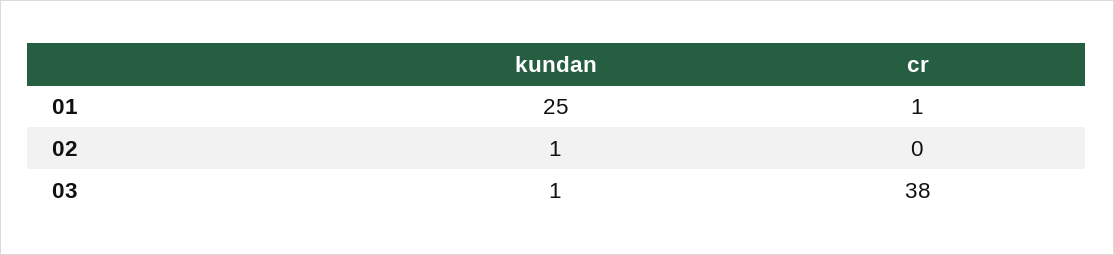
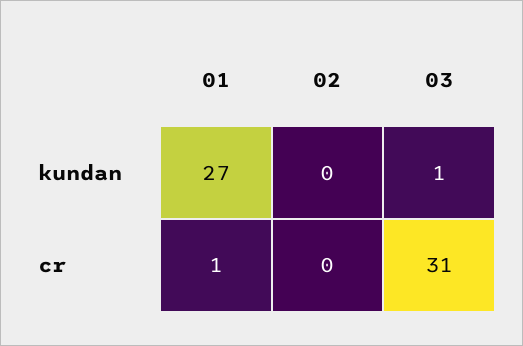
  {
    "kundan": {
-     "01": 25,
+     "01": 27,
-     "02": 1,
+     "02": 0,
      "03": 1
    },
    "cr": {
      "01": 1,
      "02": 0,
-     "03": 38
+     "03": 31
    }
  }

